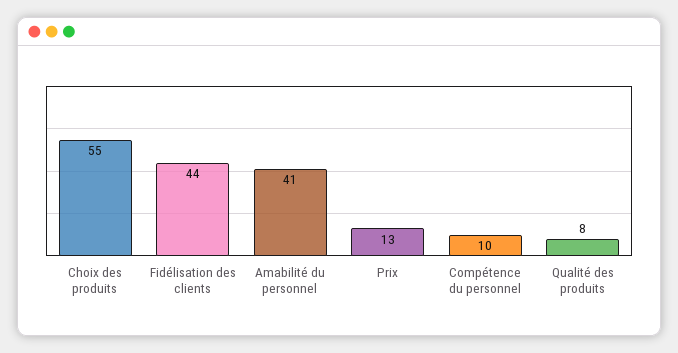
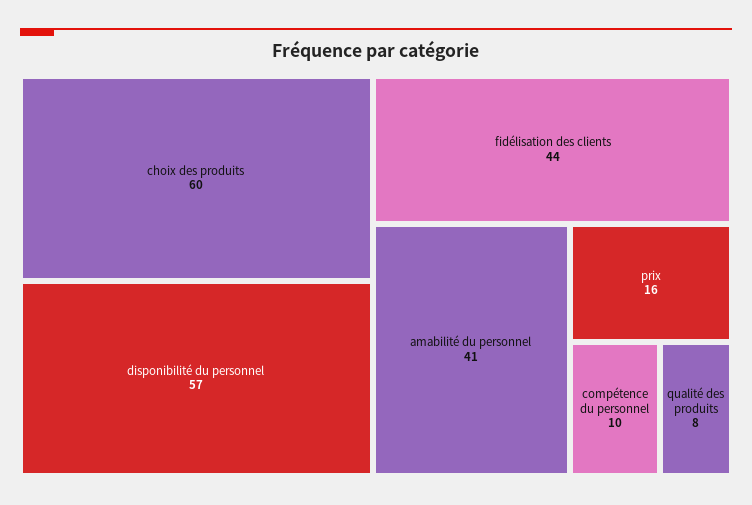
  {
-   "Choix des produits": 55,
+   "Choix des produits": 60,
    "Fidélisation des clients": 44,
    "Amabilité du personnel": 41,
-   "Prix": 13,
+   "Prix": 16,
    "Compétence du personnel": 10,
-   "Qualité des produits": 8
+   "Qualité des produits": 8,
+   "disponibilité du personnel": 57
  }

